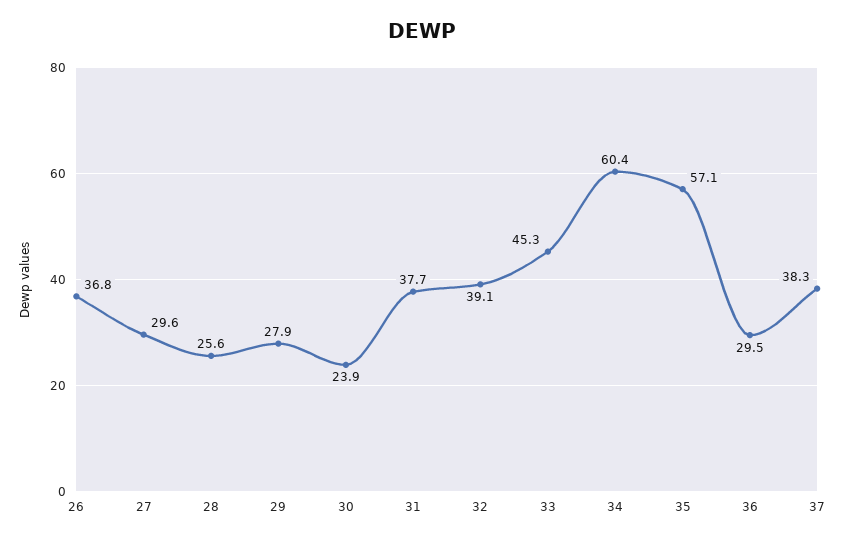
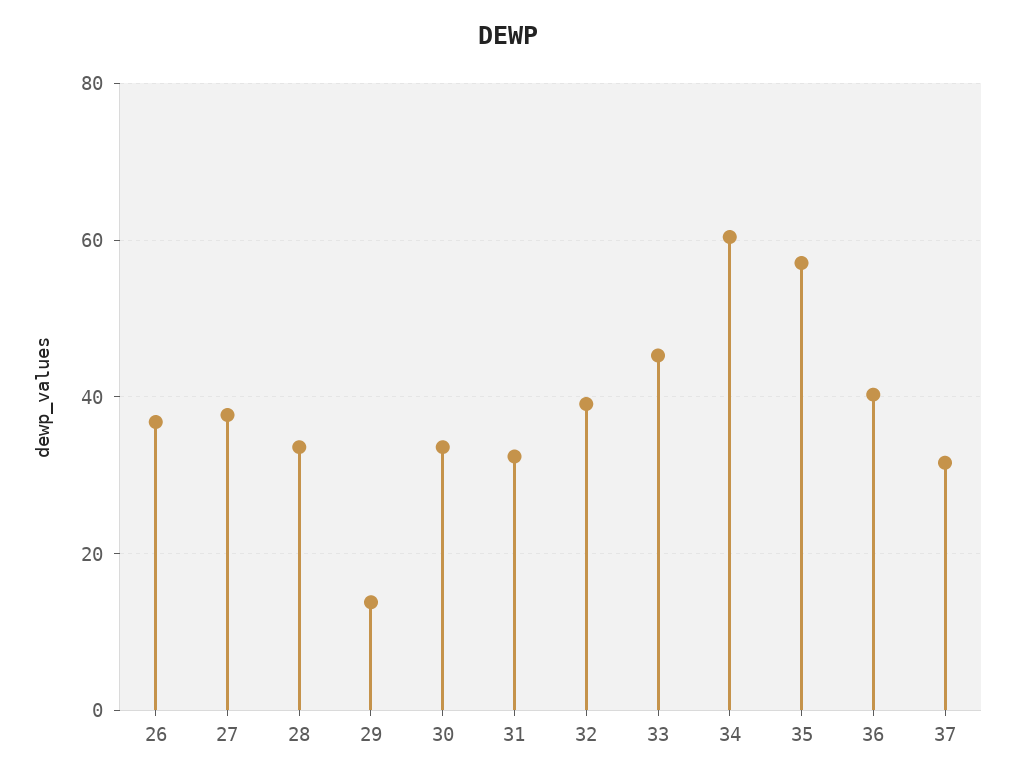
  {
    "26": 36.8,
-   "27": 29.6,
+   "27": 38,
-   "28": 25.6,
+   "28": 34,
-   "29": 27.9,
+   "29": 14,
-   "30": 23.9,
+   "30": 34,
-   "31": 37.7,
+   "31": 32,
    "32": 39.1,
    "33": 45.3,
    "34": 60.4,
    "35": 57.1,
-   "36": 29.5,
+   "36": 40,
-   "37": 38.3
+   "37": 32
  }

